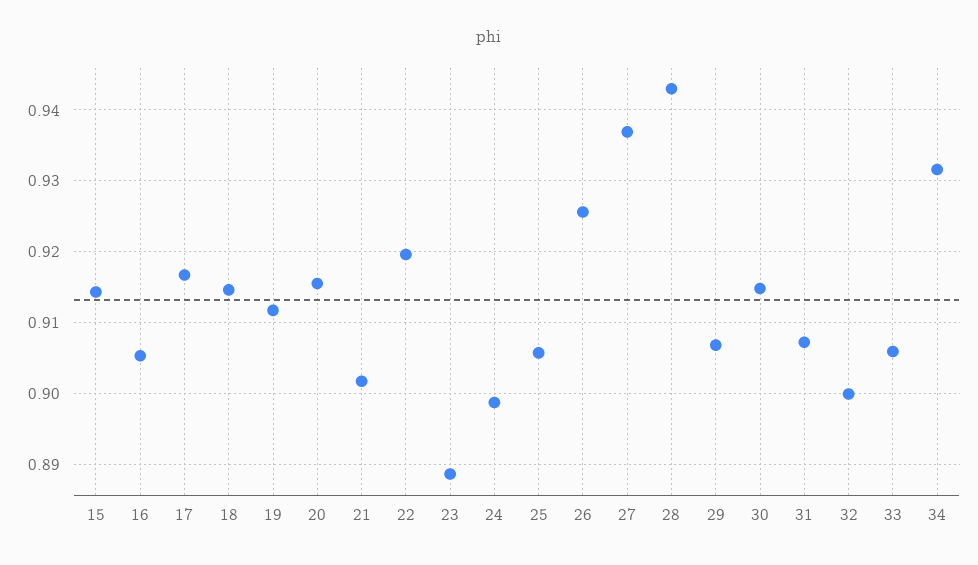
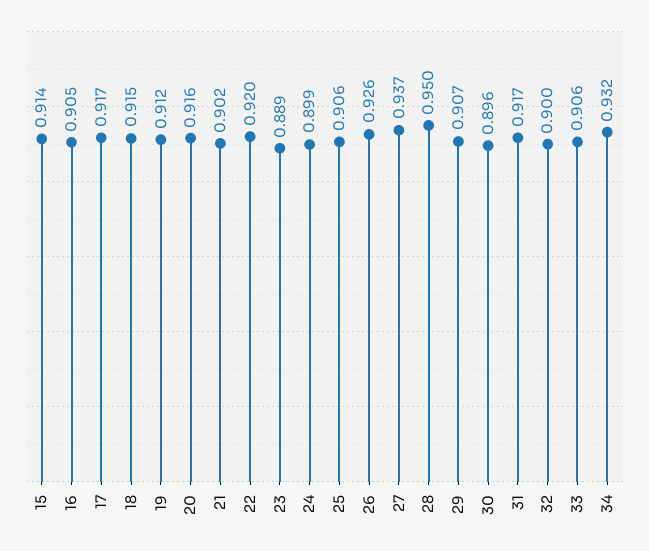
  {
    "15": 0.914,
    "16": 0.905,
    "17": 0.917,
    "18": 0.915,
    "19": 0.912,
    "20": 0.916,
    "21": 0.902,
    "22": 0.92,
    "23": 0.889,
    "24": 0.899,
    "25": 0.906,
    "26": 0.926,
    "27": 0.937,
-   "28": 0.943,
+   "28": 0.95,
    "29": 0.907,
-   "30": 0.915,
+   "30": 0.896,
-   "31": 0.907,
+   "31": 0.917,
    "32": 0.9,
    "33": 0.906,
    "34": 0.932
  }

